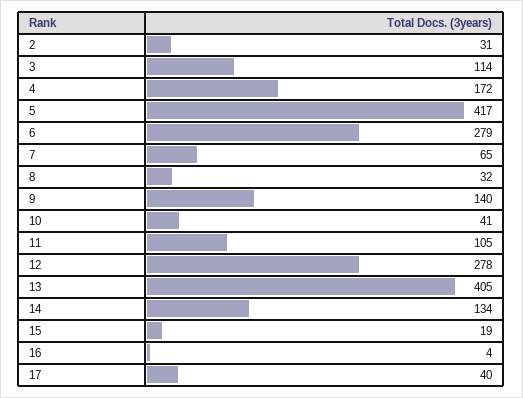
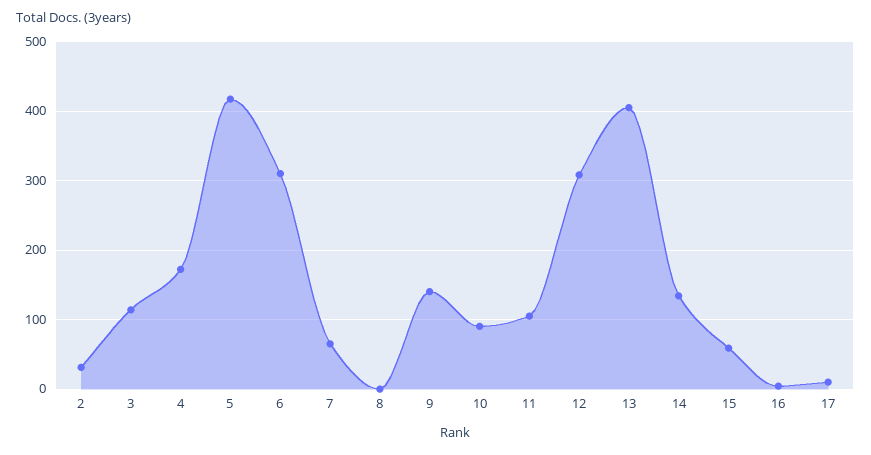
  {
    "2": 31,
    "3": 114,
    "4": 172,
    "5": 417,
-   "6": 279,
+   "6": 310,
    "7": 65,
-   "8": 32,
+   "8": 0,
    "9": 140,
-   "10": 41,
+   "10": 90,
    "11": 105,
-   "12": 278,
+   "12": 310,
    "13": 405,
    "14": 134,
-   "15": 19,
+   "15": 60,
    "16": 4,
-   "17": 40
+   "17": 10
  }

